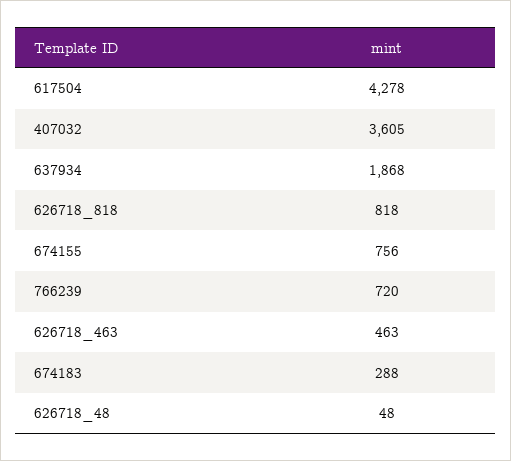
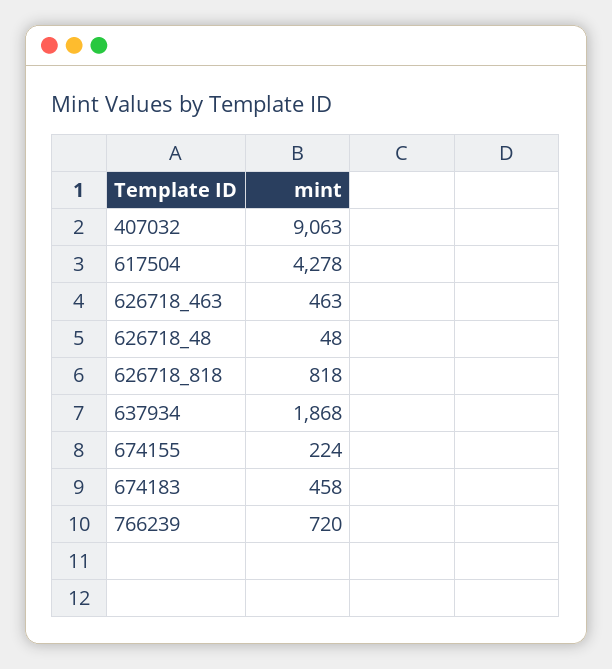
  {
    "617504": 4278,
-   "407032": 3605,
+   "407032": 9063,
    "637934": 1868,
    "626718_818": 818,
-   "674155": 756,
+   "674155": 224,
    "766239": 720,
    "626718_463": 463,
-   "674183": 288,
+   "674183": 458,
    "626718_48": 48
  }

